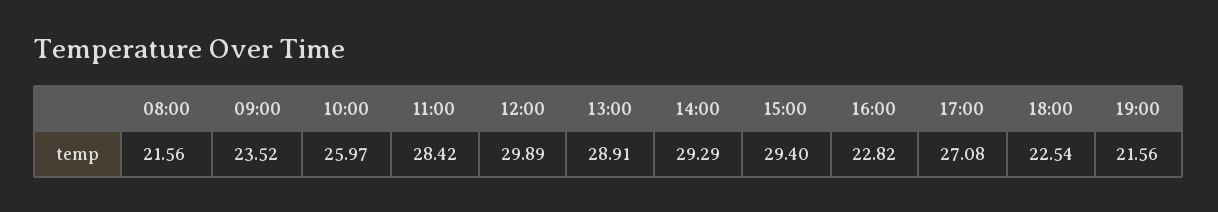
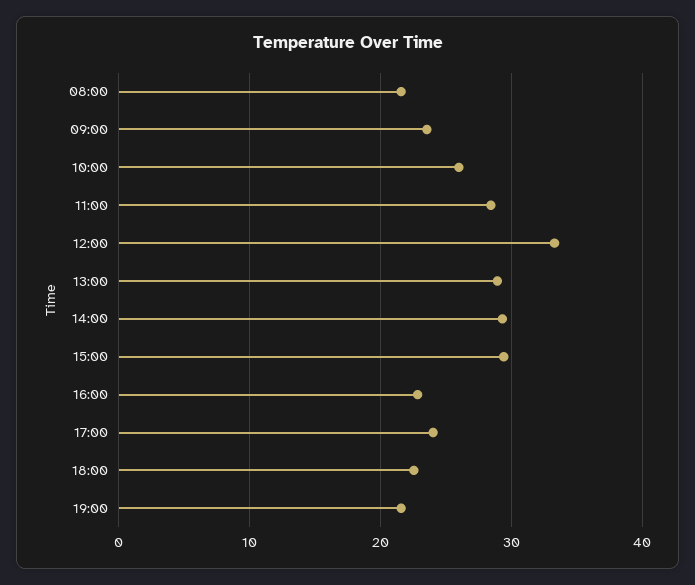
  {
    "08:00": 21.56,
    "09:00": 23.52,
    "10:00": 25.97,
    "11:00": 28.42,
-   "12:00": 29.89,
+   "12:00": 33,
    "13:00": 28.91,
    "14:00": 29.29,
    "15:00": 29.4,
    "16:00": 22.82,
-   "17:00": 27.08,
+   "17:00": 24,
    "18:00": 22.54,
    "19:00": 21.56
  }

